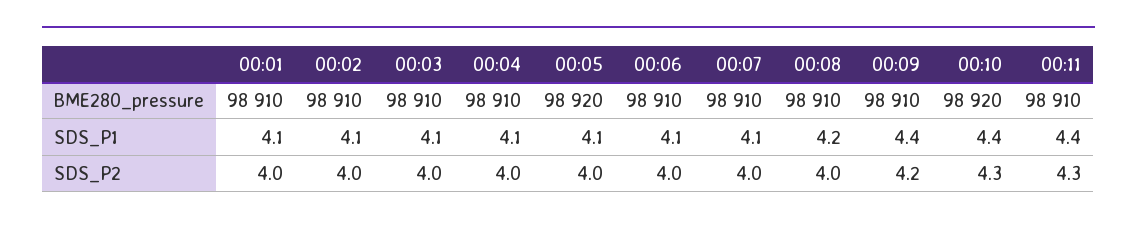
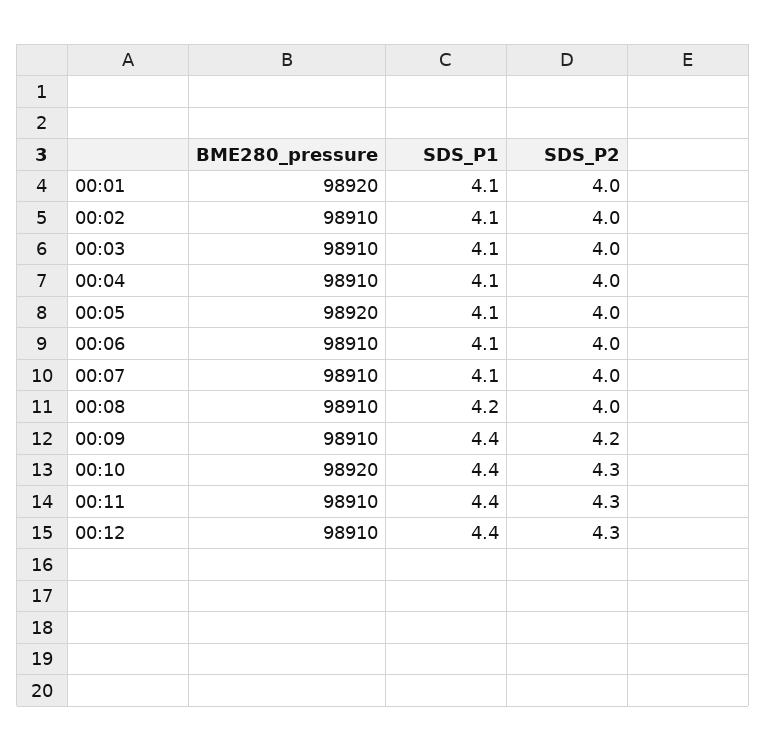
  {
    "00:01": {
-     "BME280_pressure": 98910,
+     "BME280_pressure": 98920,
      "SDS_P1": 4.1,
      "SDS_P2": 4
    },
    "00:02": {
      "BME280_pressure": 98910,
      "SDS_P1": 4.1,
      "SDS_P2": 4
    },
    "00:03": {
      "BME280_pressure": 98910,
      "SDS_P1": 4.1,
      "SDS_P2": 4
    },
    "00:04": {
      "BME280_pressure": 98910,
      "SDS_P1": 4.1,
      "SDS_P2": 4
    },
    "00:05": {
      "BME280_pressure": 98920,
      "SDS_P1": 4.1,
      "SDS_P2": 4
    },
    "00:06": {
      "BME280_pressure": 98910,
      "SDS_P1": 4.1,
      "SDS_P2": 4
    },
    "00:07": {
      "BME280_pressure": 98910,
      "SDS_P1": 4.1,
      "SDS_P2": 4
    },
    "00:08": {
      "BME280_pressure": 98910,
      "SDS_P1": 4.2,
      "SDS_P2": 4
    },
    "00:09": {
      "BME280_pressure": 98910,
      "SDS_P1": 4.4,
      "SDS_P2": 4.2
    },
    "00:10": {
      "BME280_pressure": 98920,
      "SDS_P1": 4.4,
      "SDS_P2": 4.3
    },
    "00:11": {
      "BME280_pressure": 98910,
      "SDS_P1": 4.4,
      "SDS_P2": 4.3
-   }
+   },
+   "00:12": {
+     "BME280_pressure": 98910,
+     "SDS_P1": 4.4,
+     "SDS_P2": 4.3
+   }
  }

